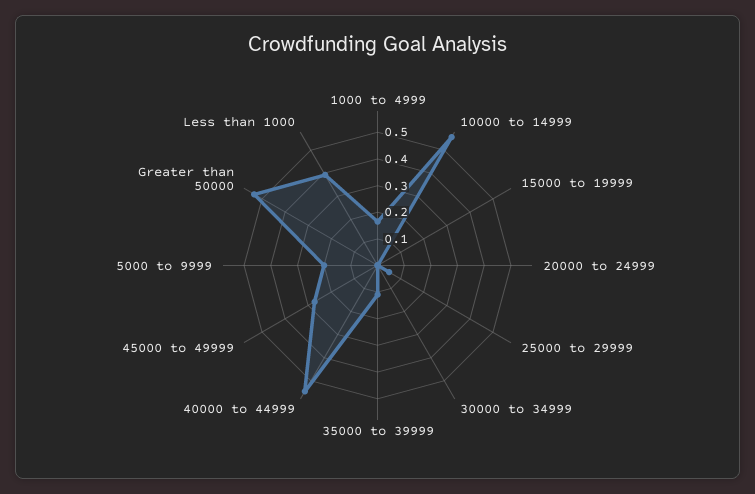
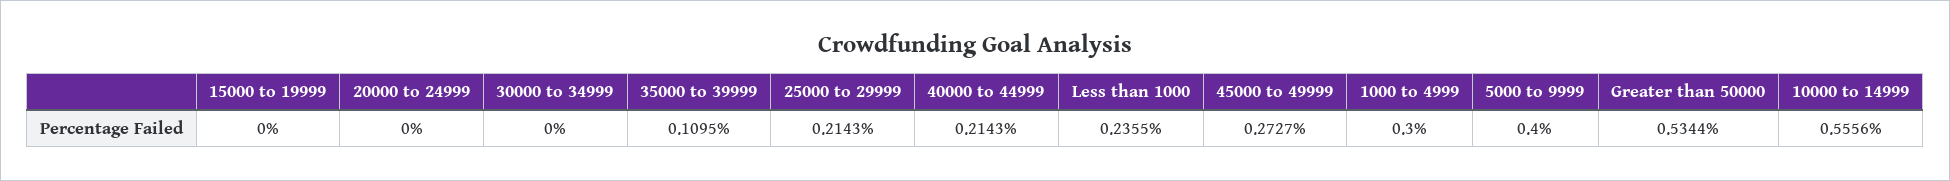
  {
-   "1000 to 4999": 0.15,
+   "1000 to 4999": 0.3,
    "10000 to 14999": 0.5556,
    "15000 to 19999": 0,
    "20000 to 24999": 0,
-   "25000 to 29999": 0.05,
+   "25000 to 29999": 0.2143,
    "30000 to 34999": 0,
    "35000 to 39999": 0.1095,
-   "40000 to 44999": 0.55,
+   "40000 to 44999": 0.2143,
    "45000 to 49999": 0.2727,
-   "5000 to 9999": 0.2,
+   "5000 to 9999": 0.4,
    "Greater than 50000": 0.5344,
-   "Less than 1000": 0.4
+   "Less than 1000": 0.2355
  }

